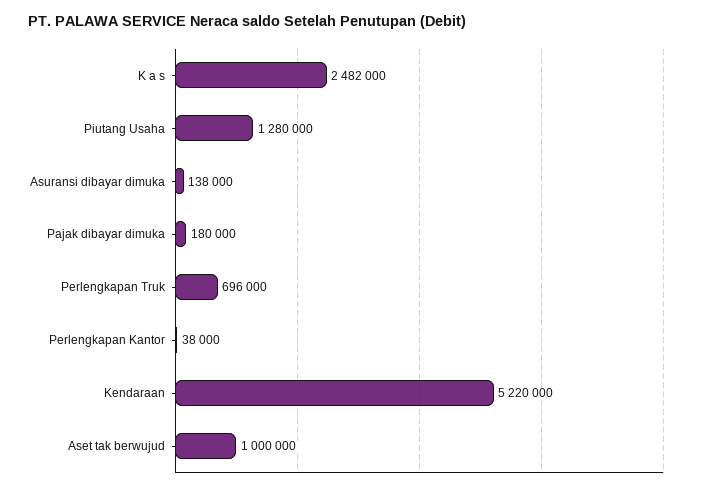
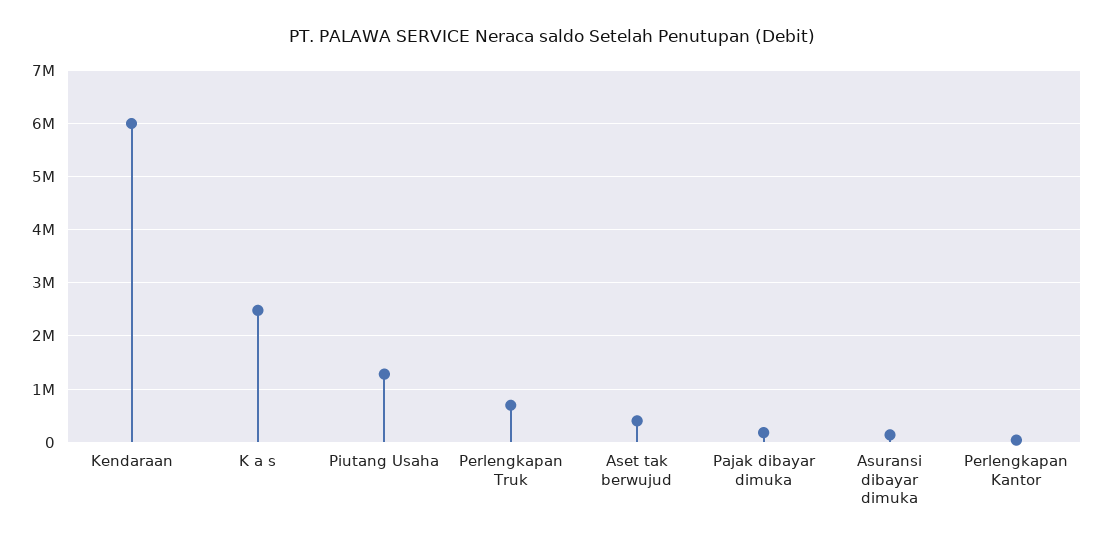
  {
    "K a s": 2482000,
    "Piutang Usaha": 1280000,
    "Asuransi dibayar dimuka": 138000,
    "Pajak dibayar dimuka": 180000,
    "Perlengkapan Truk": 696000,
    "Perlengkapan Kantor": 38000,
-   "Kendaraan": 5220000,
+   "Kendaraan": 6000000,
-   "Aset tak berwujud": 1000000
+   "Aset tak berwujud": 400000
  }

